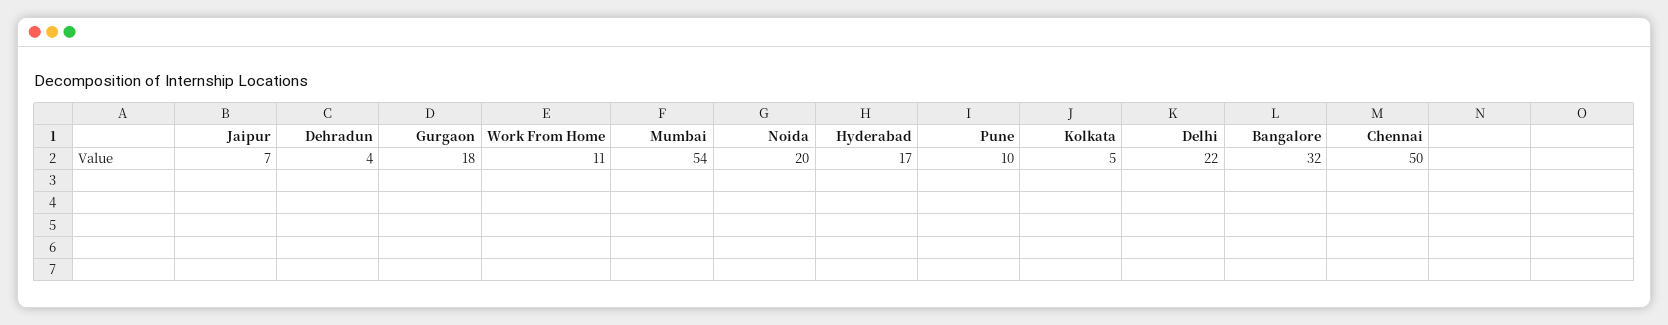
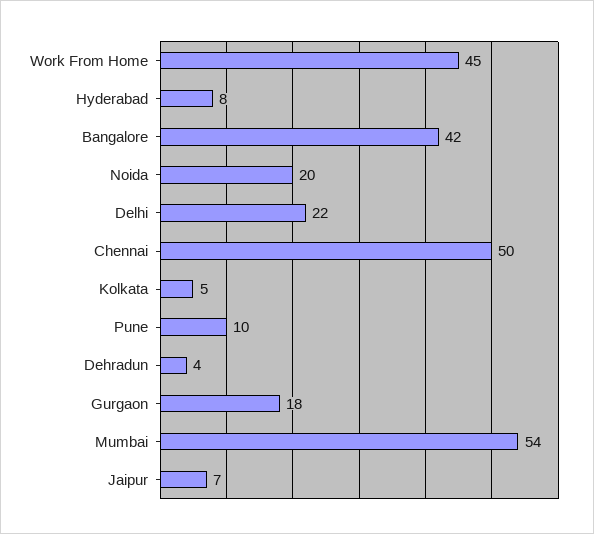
  {
    "Jaipur": 7,
    "Dehradun": 4,
    "Gurgaon": 18,
-   "Work From Home": 11,
+   "Work From Home": 45,
    "Mumbai": 54,
    "Noida": 20,
-   "Hyderabad": 17,
+   "Hyderabad": 8,
    "Pune": 10,
    "Kolkata": 5,
    "Delhi": 22,
-   "Bangalore": 32,
+   "Bangalore": 42,
    "Chennai": 50
  }

